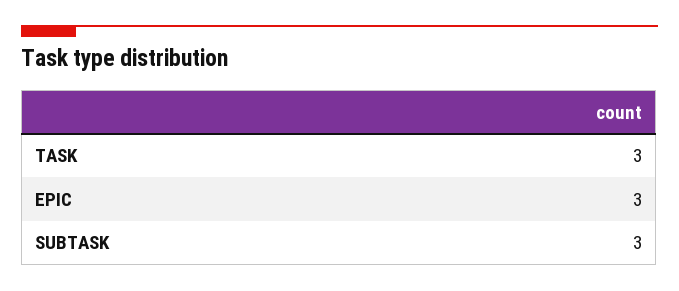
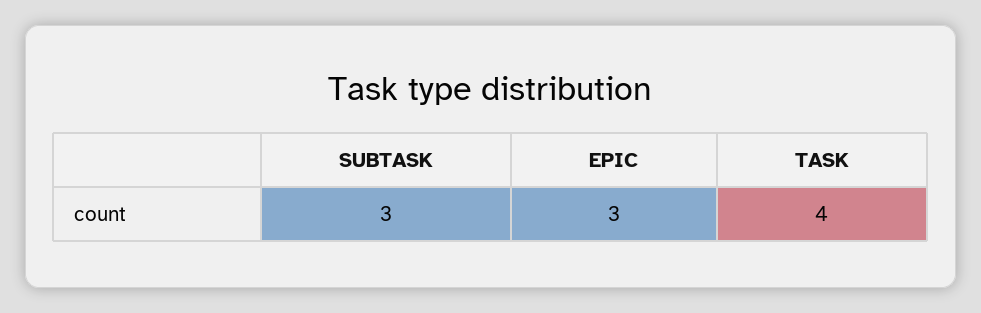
  {
-   "TASK": 3,
+   "TASK": 4,
    "EPIC": 3,
    "SUBTASK": 3
  }

